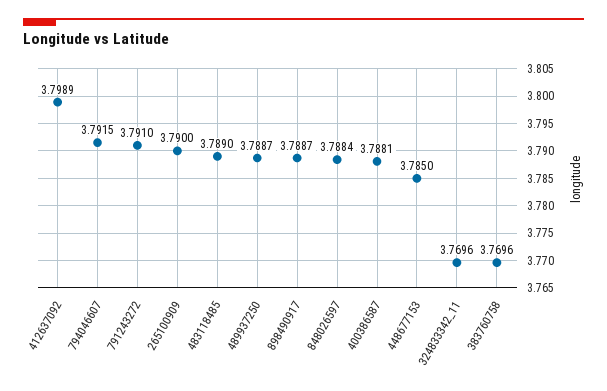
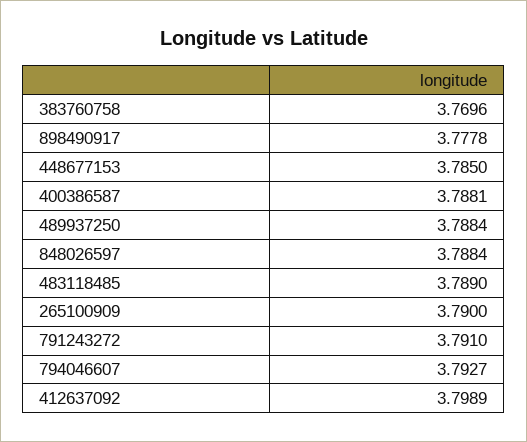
  {
    "412637092": 3.7989,
-   "794046607": 3.7915,
+   "794046607": 3.7927,
    "791243272": 3.791,
    "265100909": 3.79,
    "483118485": 3.789,
-   "489937250": 3.7887,
+   "489937250": 3.7884,
-   "898490917": 3.7887,
+   "898490917": 3.7778,
    "848026597": 3.7884,
    "400386587": 3.7881,
    "448677153": 3.785,
-   "324833342_11": 3.7696,
    "383760758": 3.7696
  }

